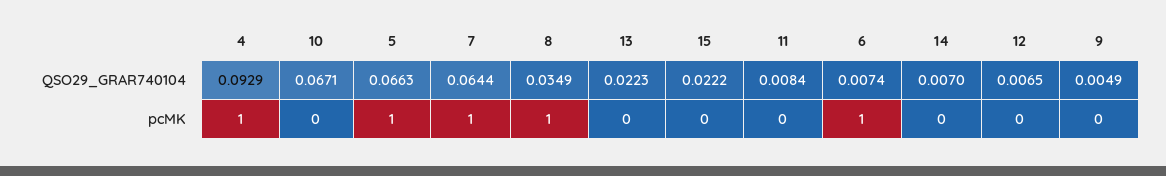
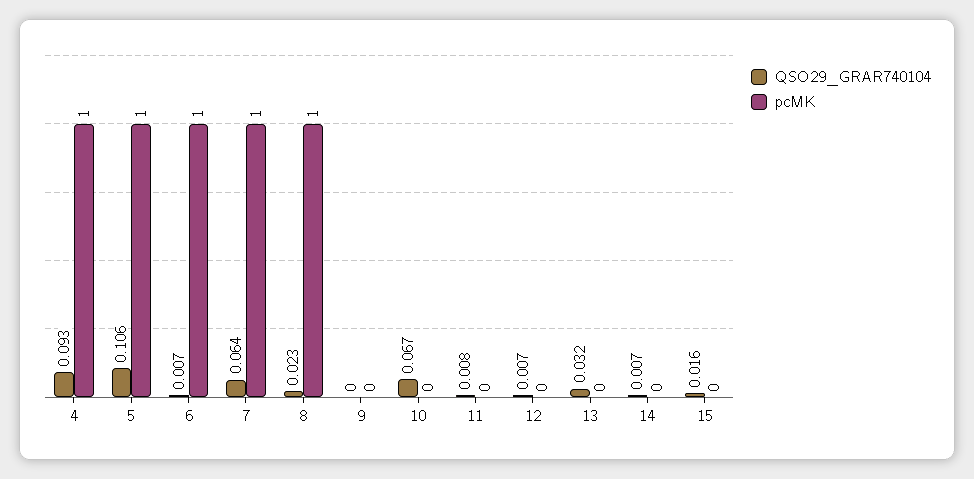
  {
    "QSO29_GRAR740104": {
      "4": 0.0929,
      "10": 0.0671,
-     "5": 0.0663,
+     "5": 0.106,
      "7": 0.0644,
-     "8": 0.0349,
+     "8": 0.023,
-     "13": 0.0223,
+     "13": 0.032,
-     "15": 0.0222,
+     "15": 0.016,
      "11": 0.0084,
      "6": 0.0074,
      "14": 0.007,
      "12": 0.0065,
-     "9": 0.0049
+     "9": 0
    },
    "pcMK": {
      "4": 1,
      "10": 0,
      "5": 1,
      "7": 1,
      "8": 1,
      "13": 0,
      "15": 0,
      "11": 0,
      "6": 1,
      "14": 0,
      "12": 0,
      "9": 0
    }
  }

